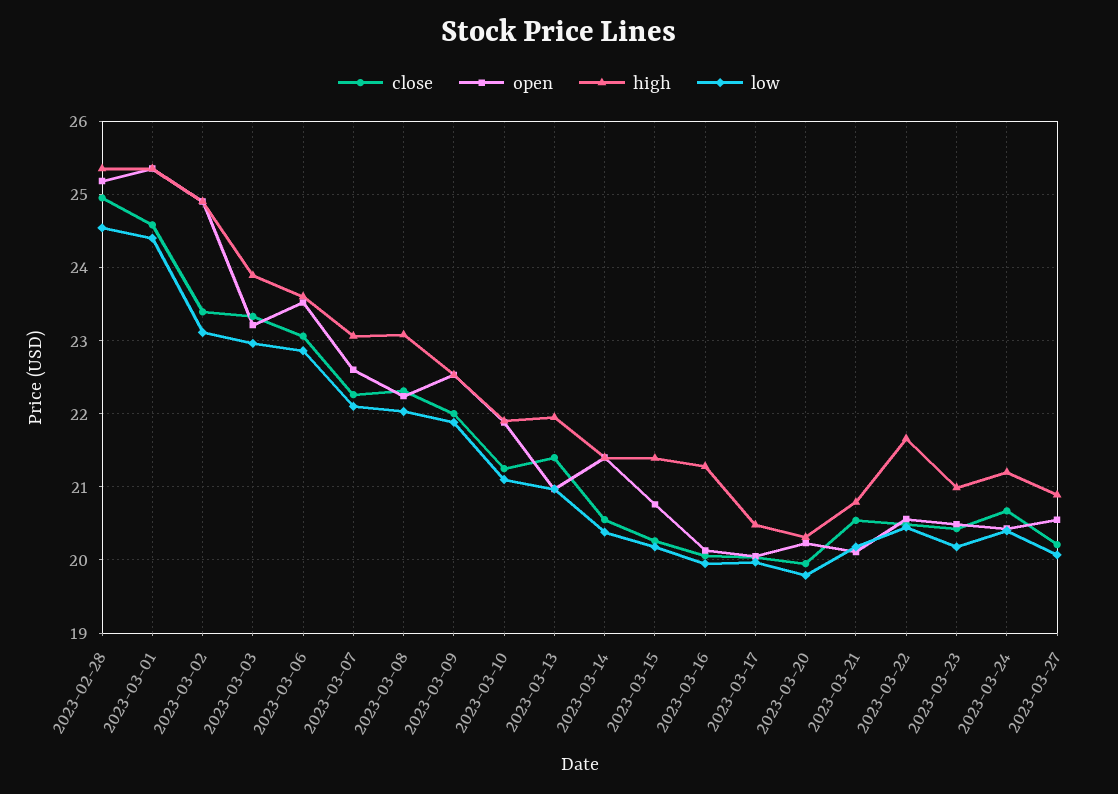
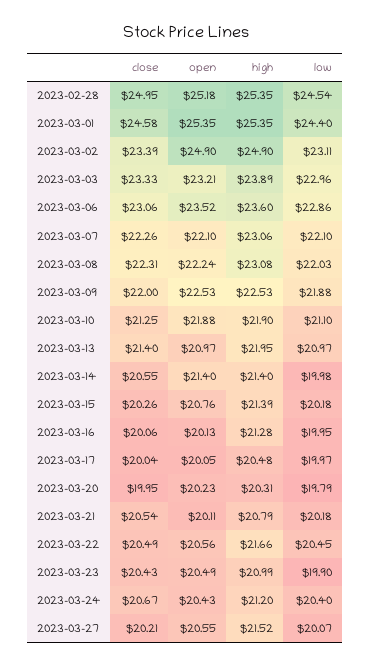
  {
    "close": {
      "2023-02-28": 24.95,
      "2023-03-01": 24.58,
      "2023-03-02": 23.39,
      "2023-03-03": 23.33,
      "2023-03-06": 23.06,
      "2023-03-07": 22.26,
      "2023-03-08": 22.31,
      "2023-03-09": 22,
      "2023-03-10": 21.25,
      "2023-03-13": 21.4,
      "2023-03-14": 20.55,
      "2023-03-15": 20.26,
      "2023-03-16": 20.06,
      "2023-03-17": 20.04,
      "2023-03-20": 19.95,
      "2023-03-21": 20.54,
      "2023-03-22": 20.49,
      "2023-03-23": 20.43,
      "2023-03-24": 20.67,
      "2023-03-27": 20.21
    },
    "open": {
      "2023-02-28": 25.18,
      "2023-03-01": 25.35,
      "2023-03-02": 24.9,
      "2023-03-03": 23.21,
      "2023-03-06": 23.52,
-     "2023-03-07": 22.6,
+     "2023-03-07": 22.1,
      "2023-03-08": 22.24,
      "2023-03-09": 22.53,
      "2023-03-10": 21.88,
      "2023-03-13": 20.97,
      "2023-03-14": 21.4,
      "2023-03-15": 20.76,
      "2023-03-16": 20.13,
      "2023-03-17": 20.05,
      "2023-03-20": 20.23,
      "2023-03-21": 20.11,
      "2023-03-22": 20.56,
      "2023-03-23": 20.49,
      "2023-03-24": 20.43,
      "2023-03-27": 20.55
    },
    "high": {
      "2023-02-28": 25.35,
      "2023-03-01": 25.35,
      "2023-03-02": 24.9,
      "2023-03-03": 23.89,
      "2023-03-06": 23.6,
      "2023-03-07": 23.06,
      "2023-03-08": 23.08,
      "2023-03-09": 22.53,
      "2023-03-10": 21.9,
      "2023-03-13": 21.95,
      "2023-03-14": 21.4,
      "2023-03-15": 21.39,
      "2023-03-16": 21.28,
      "2023-03-17": 20.48,
      "2023-03-20": 20.31,
      "2023-03-21": 20.79,
      "2023-03-22": 21.66,
      "2023-03-23": 20.99,
      "2023-03-24": 21.2,
-     "2023-03-27": 20.9
+     "2023-03-27": 21.52
    },
    "low": {
      "2023-02-28": 24.54,
      "2023-03-01": 24.4,
      "2023-03-02": 23.11,
      "2023-03-03": 22.96,
      "2023-03-06": 22.86,
      "2023-03-07": 22.1,
      "2023-03-08": 22.03,
      "2023-03-09": 21.88,
      "2023-03-10": 21.1,
      "2023-03-13": 20.97,
-     "2023-03-14": 20.4,
+     "2023-03-14": 19.98,
      "2023-03-15": 20.18,
      "2023-03-16": 19.95,
      "2023-03-17": 19.97,
      "2023-03-20": 19.79,
      "2023-03-21": 20.18,
      "2023-03-22": 20.45,
-     "2023-03-23": 20.2,
+     "2023-03-23": 19.9,
      "2023-03-24": 20.4,
      "2023-03-27": 20.07
    }
  }

